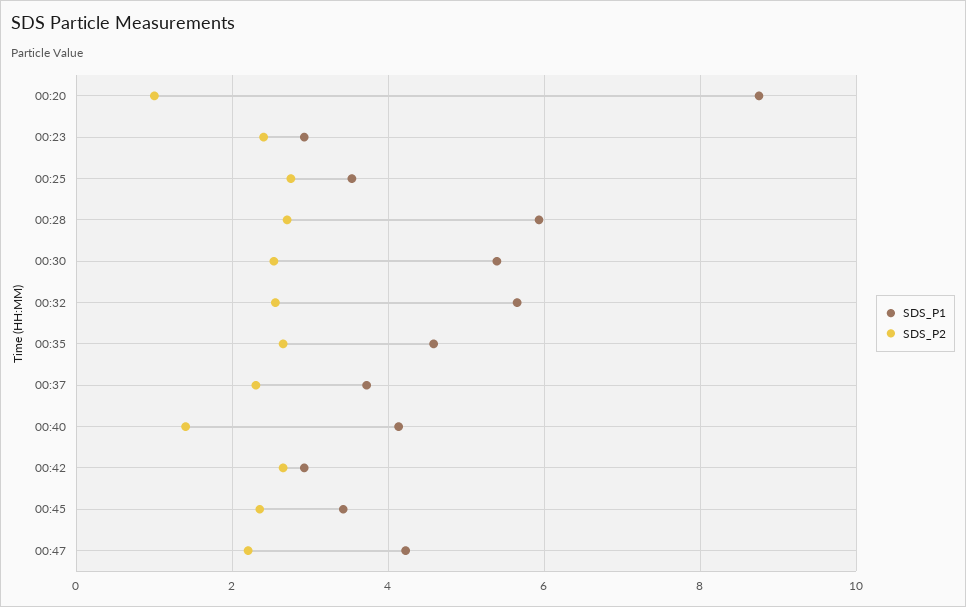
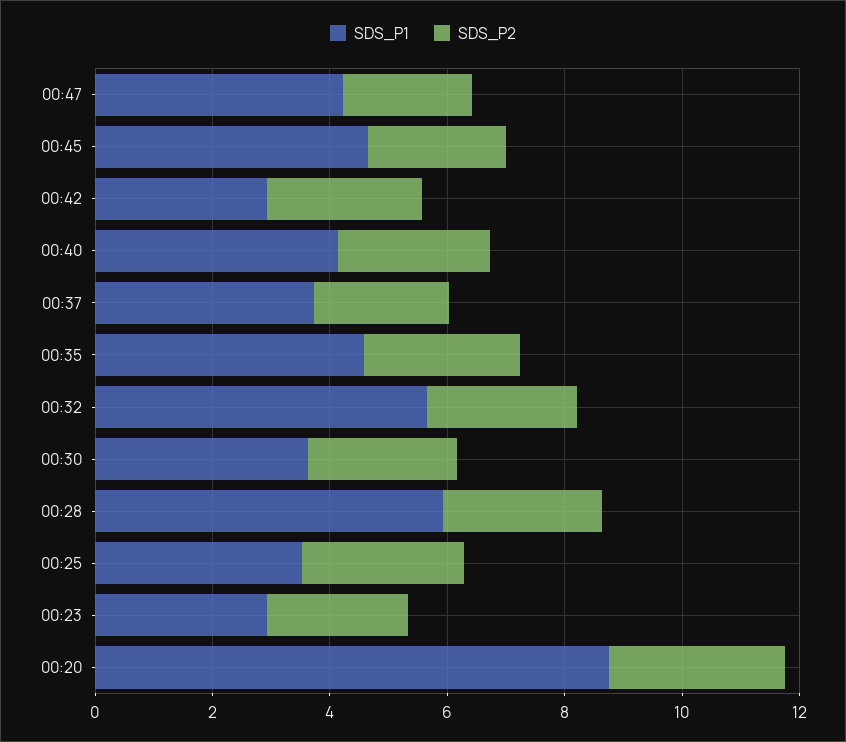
  {
    "SDS_P1": {
      "00:20": 8.8,
      "00:23": 3,
      "00:25": 3.6,
      "00:28": 6,
-     "00:30": 5.4,
+     "00:30": 3.5,
      "00:32": 5.6,
      "00:35": 4.6,
      "00:37": 3.8,
      "00:40": 4.2,
      "00:42": 3,
-     "00:45": 3.4,
+     "00:45": 4.5,
      "00:47": 4.2
    },
    "SDS_P2": {
-     "00:20": 1,
+     "00:20": 3,
      "00:23": 2.4,
      "00:25": 2.8,
      "00:28": 2.8,
      "00:30": 2.6,
      "00:32": 2.6,
      "00:35": 2.6,
      "00:37": 2.4,
-     "00:40": 1.4,
+     "00:40": 2.5,
      "00:42": 2.6,
      "00:45": 2.4,
      "00:47": 2.2
    }
  }

